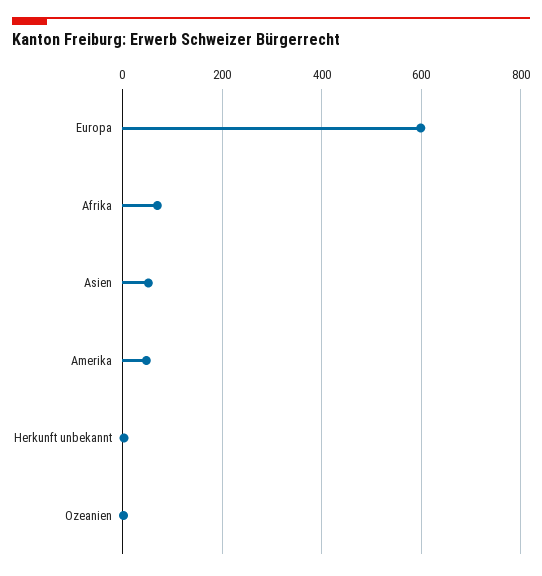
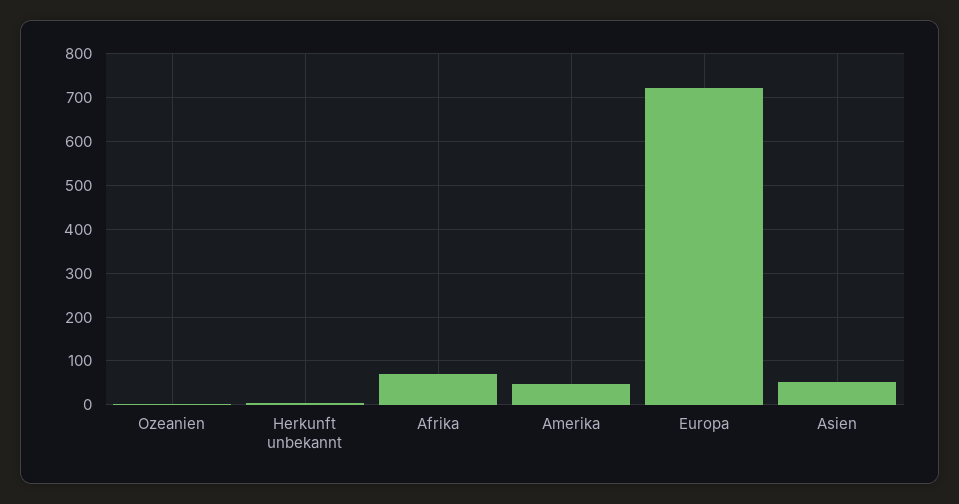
  {
-   "Europa": 600,
+   "Europa": 720,
    "Afrika": 80,
    "Asien": 60,
    "Amerika": 40,
    "Herkunft unbekannt": 0,
    "Ozeanien": 0
  }

